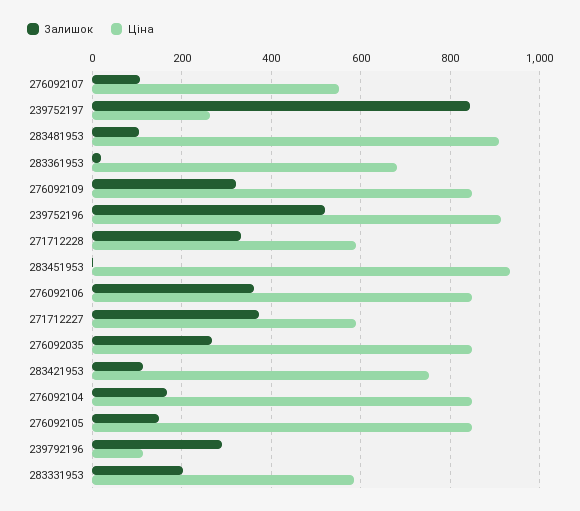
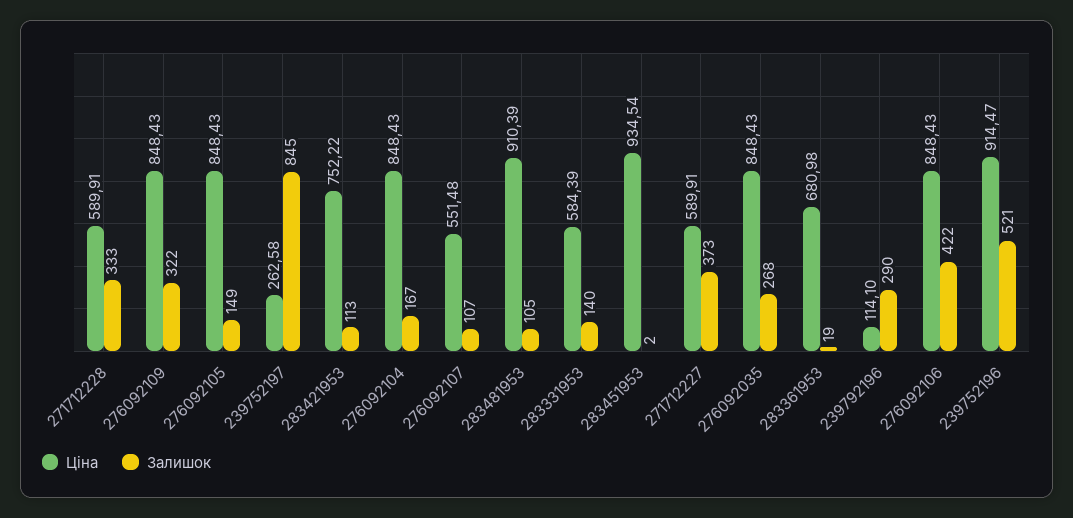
  {
    "Залишок": {
      "276092107": 107,
      "239752197": 845,
      "283481953": 105,
      "283361953": 19,
      "276092109": 322,
      "239752196": 521,
      "271712228": 333,
      "283451953": 2,
-     "276092106": 360,
+     "276092106": 422,
      "271712227": 373,
      "276092035": 268,
      "283421953": 113,
      "276092104": 167,
      "276092105": 149,
      "239792196": 290,
-     "283331953": 200
+     "283331953": 140
    },
    "Ціна": {
      "276092107": 551.48,
      "239752197": 262.58,
      "283481953": 910.39,
      "283361953": 680.98,
      "276092109": 848.43,
      "239752196": 914.47,
      "271712228": 589.91,
      "283451953": 934.54,
      "276092106": 848.43,
      "271712227": 589.91,
      "276092035": 848.43,
      "283421953": 752.22,
      "276092104": 848.43,
      "276092105": 848.43,
      "239792196": 114.1,
      "283331953": 584.39
    }
  }

